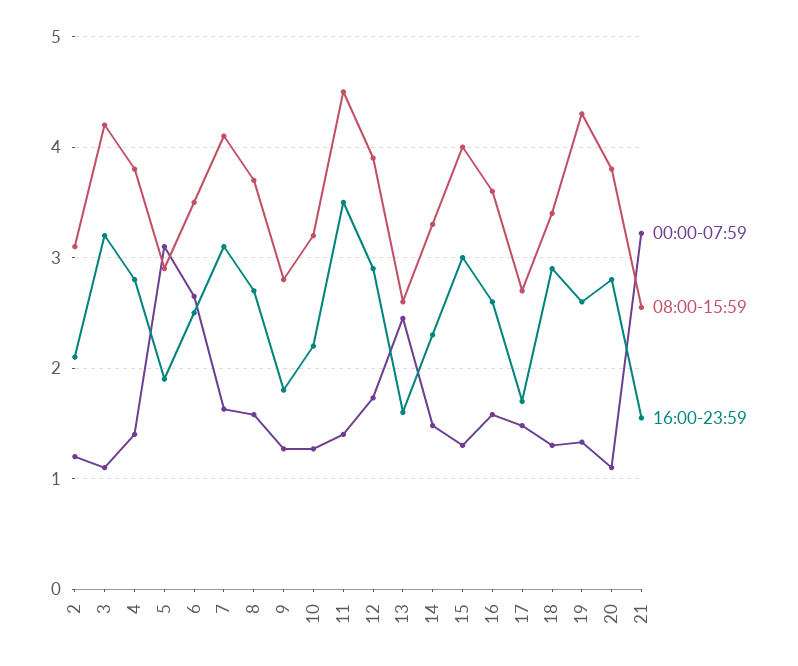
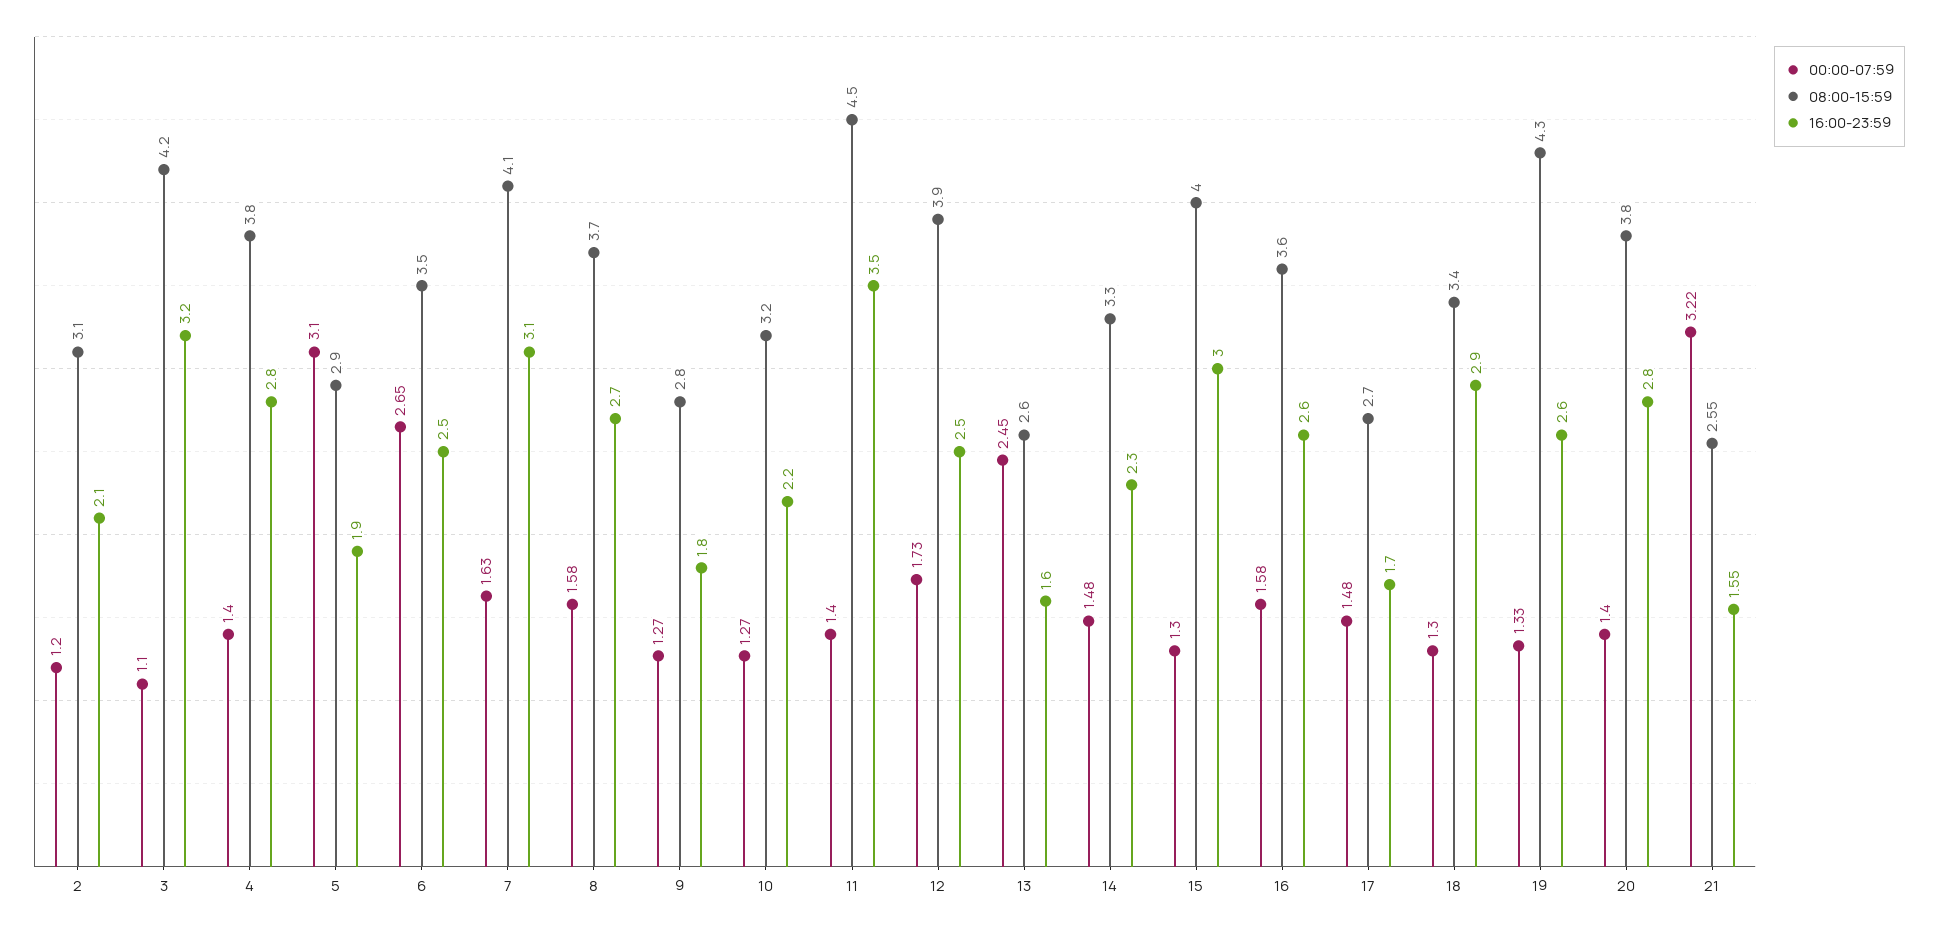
  {
    "00:00-07:59": {
      "2": 1.2,
      "3": 1.1,
      "4": 1.4,
      "5": 3.1,
      "6": 2.65,
      "7": 1.63,
      "8": 1.58,
      "9": 1.27,
      "10": 1.27,
      "11": 1.4,
      "12": 1.73,
      "13": 2.45,
      "14": 1.48,
      "15": 1.3,
      "16": 1.58,
      "17": 1.48,
      "18": 1.3,
      "19": 1.33,
-     "20": 1.1,
+     "20": 1.4,
      "21": 3.22
    },
    "08:00-15:59": {
      "2": 3.1,
      "3": 4.2,
      "4": 3.8,
      "5": 2.9,
      "6": 3.5,
      "7": 4.1,
      "8": 3.7,
      "9": 2.8,
      "10": 3.2,
      "11": 4.5,
      "12": 3.9,
      "13": 2.6,
      "14": 3.3,
      "15": 4,
      "16": 3.6,
      "17": 2.7,
      "18": 3.4,
      "19": 4.3,
      "20": 3.8,
      "21": 2.55
    },
    "16:00-23:59": {
      "2": 2.1,
      "3": 3.2,
      "4": 2.8,
      "5": 1.9,
      "6": 2.5,
      "7": 3.1,
      "8": 2.7,
      "9": 1.8,
      "10": 2.2,
      "11": 3.5,
-     "12": 2.9,
+     "12": 2.5,
      "13": 1.6,
      "14": 2.3,
      "15": 3,
      "16": 2.6,
      "17": 1.7,
      "18": 2.9,
      "19": 2.6,
      "20": 2.8,
      "21": 1.55
    }
  }

